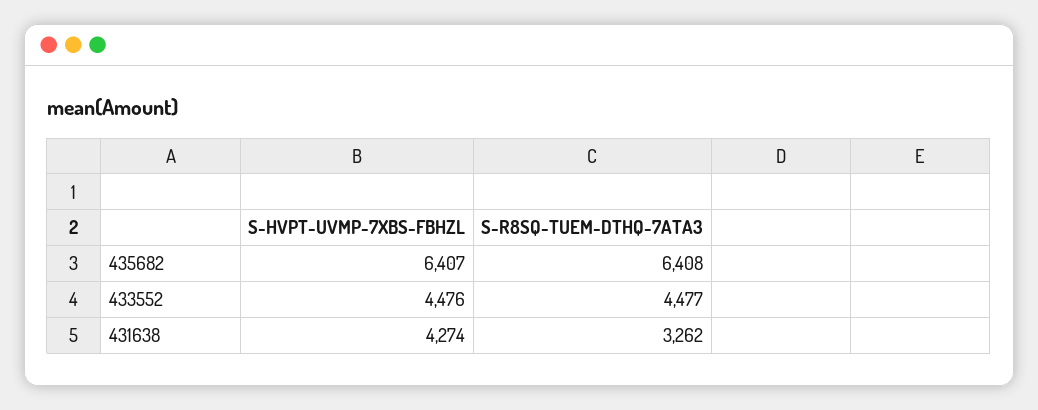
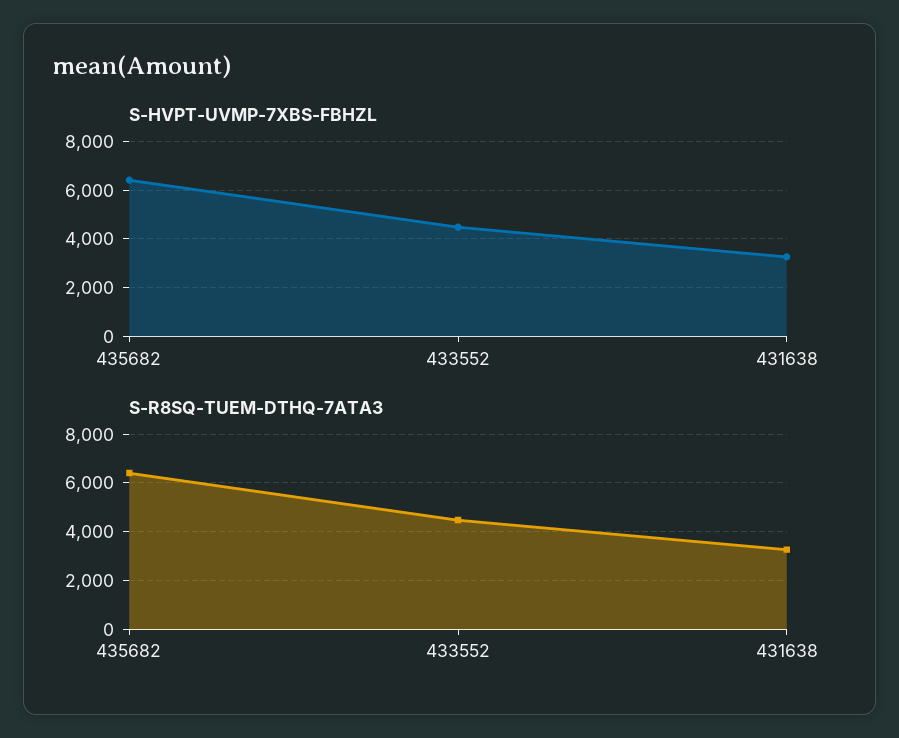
  {
    "S-HVPT-UVMP-7XBS-FBHZL": {
      "435682": 6407,
      "433552": 4476,
-     "431638": 4274
+     "431638": 3250
    },
    "S-R8SQ-TUEM-DTHQ-7ATA3": {
      "435682": 6408,
      "433552": 4477,
      "431638": 3262
    }
  }

